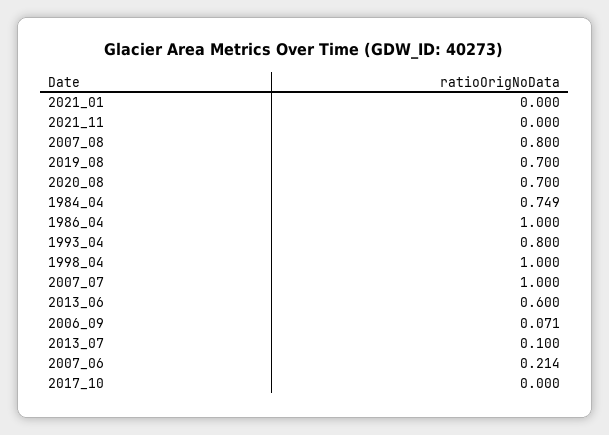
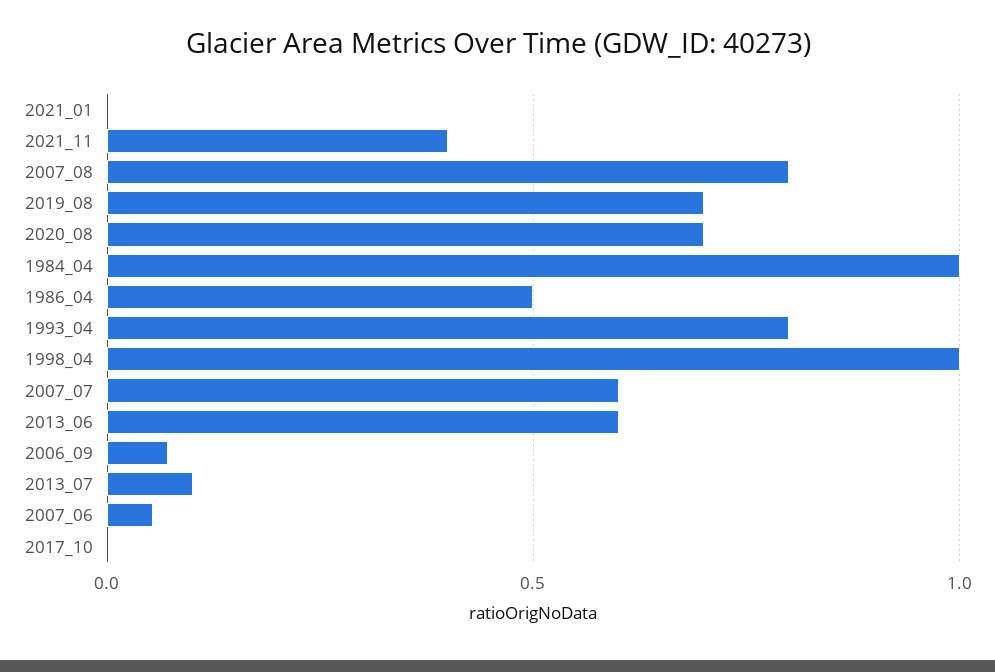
  {
    "2021_01": 0,
-   "2021_11": 0,
+   "2021_11": 0.4,
    "2007_08": 0.8,
    "2019_08": 0.7,
    "2020_08": 0.7,
-   "1984_04": 0.749,
+   "1984_04": 1,
-   "1986_04": 1,
+   "1986_04": 0.5,
    "1993_04": 0.8,
    "1998_04": 1,
-   "2007_07": 1,
+   "2007_07": 0.6,
    "2013_06": 0.6,
    "2006_09": 0.071,
    "2013_07": 0.1,
-   "2007_06": 0.214,
+   "2007_06": 0.05,
    "2017_10": 0
  }

